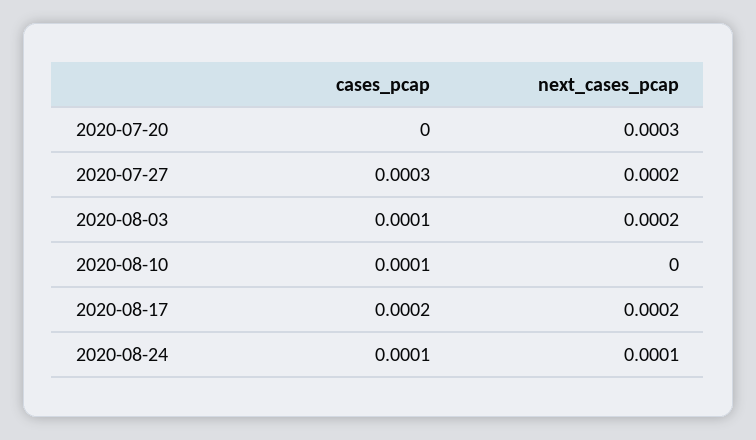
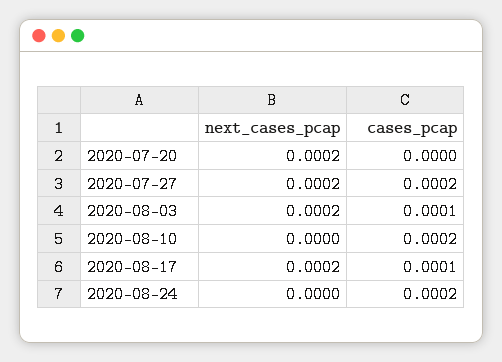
  {
    "cases_pcap": {
      "2020-07-20": 0,
-     "2020-07-27": 0.0003,
+     "2020-07-27": 0.0002,
      "2020-08-03": 0.0001,
-     "2020-08-10": 0.0001,
+     "2020-08-10": 0.0002,
-     "2020-08-17": 0.0002,
+     "2020-08-17": 0.0001,
-     "2020-08-24": 0.0001
+     "2020-08-24": 0.0002
    },
    "next_cases_pcap": {
-     "2020-07-20": 0.0003,
+     "2020-07-20": 0.0002,
      "2020-07-27": 0.0002,
      "2020-08-03": 0.0002,
      "2020-08-10": 0,
      "2020-08-17": 0.0002,
-     "2020-08-24": 0.0001
+     "2020-08-24": 0
    }
  }

